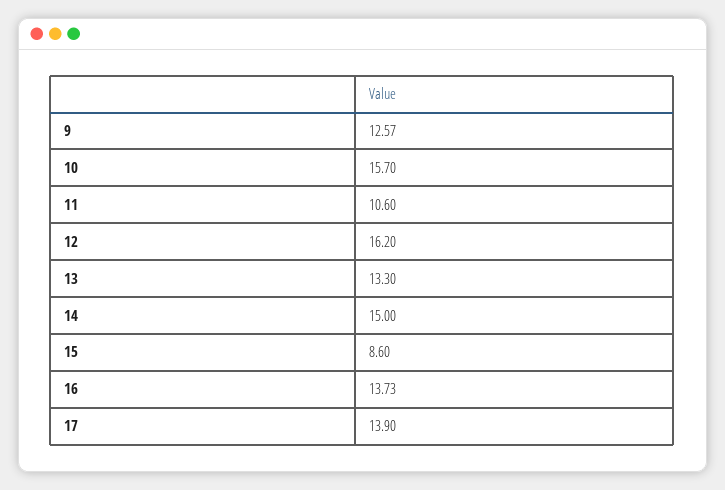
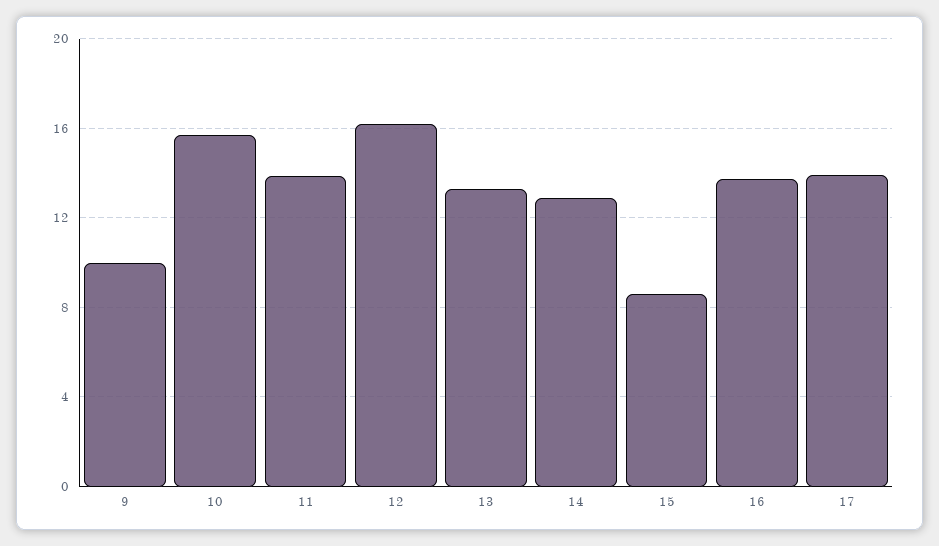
  {
-   "9": 12.57,
+   "9": 10,
    "10": 15.7,
-   "11": 10.6,
+   "11": 14,
    "12": 16.2,
    "13": 13.3,
-   "14": 15,
+   "14": 13,
    "15": 8.6,
    "16": 13.73,
    "17": 13.9
  }

